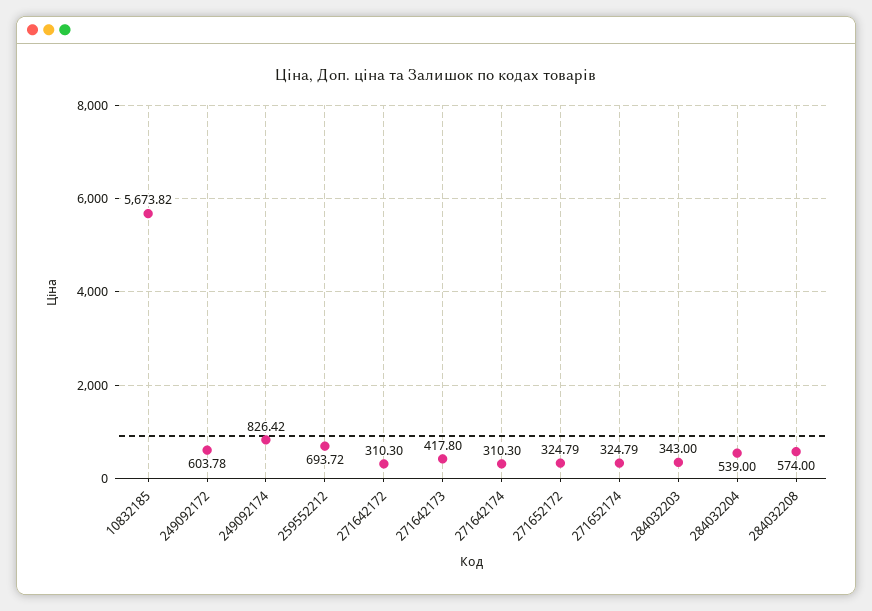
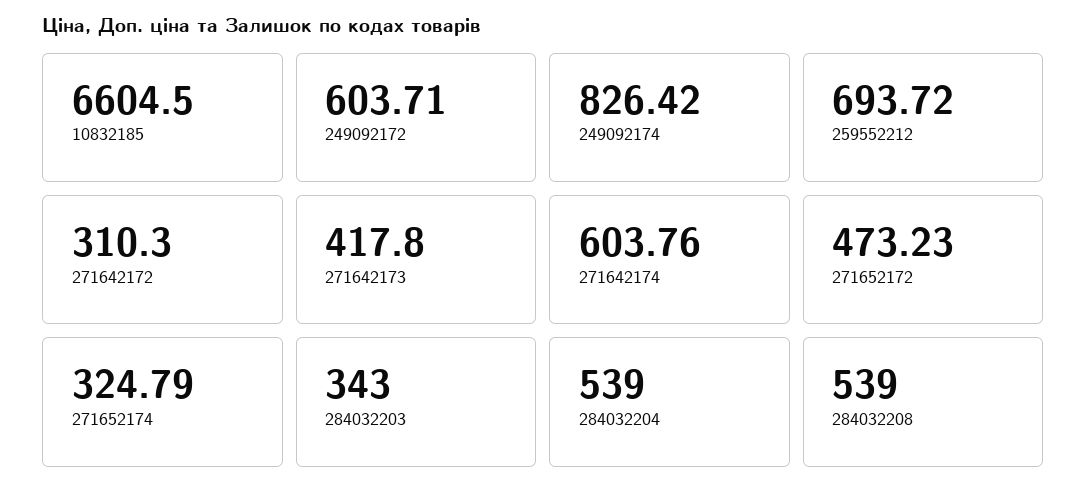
  {
-   "10832185": 5673.82,
+   "10832185": 6604.5,
-   "249092172": 603.78,
+   "249092172": 603.71,
    "249092174": 826.42,
    "259552212": 693.72,
    "271642172": 310.3,
    "271642173": 417.8,
-   "271642174": 310.3,
+   "271642174": 603.76,
-   "271652172": 324.79,
+   "271652172": 473.23,
    "271652174": 324.79,
    "284032203": 343,
    "284032204": 539,
-   "284032208": 574
+   "284032208": 539
  }

